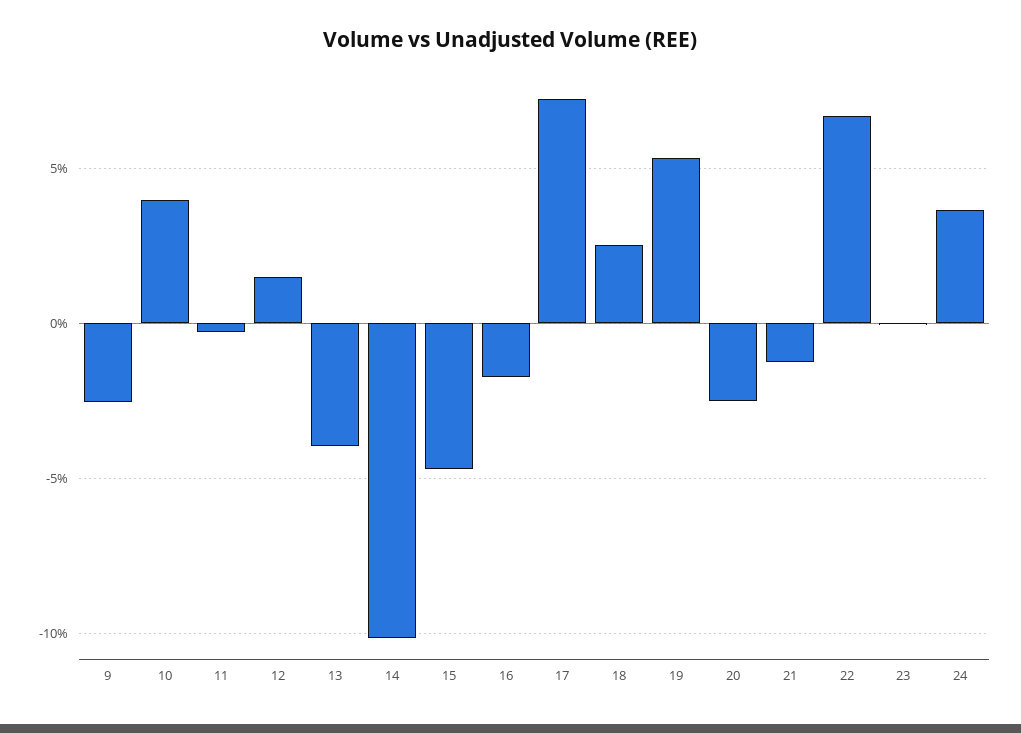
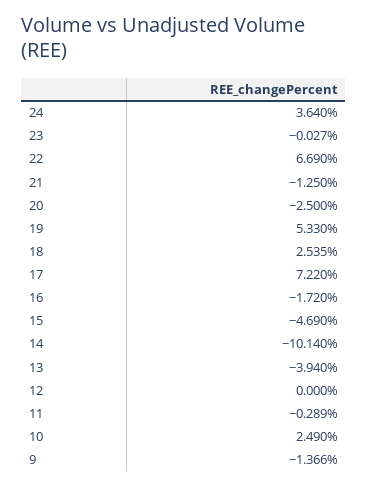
  {
-   "9": -2.5,
+   "9": -1.366,
-   "10": 4,
+   "10": 2.49,
    "11": -0.289,
-   "12": 1.5,
+   "12": 0,
    "13": -3.94,
    "14": -10.14,
    "15": -4.69,
    "16": -1.72,
    "17": 7.22,
    "18": 2.535,
    "19": 5.33,
    "20": -2.5,
    "21": -1.25,
    "22": 6.69,
    "23": -0.027,
    "24": 3.64
  }

